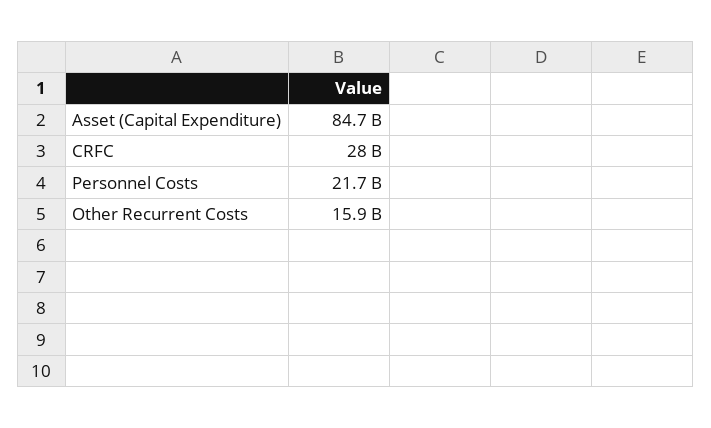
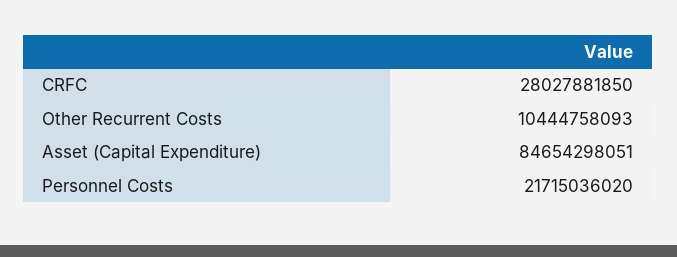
  {
    "Asset (Capital Expenditure)": 84654298051,
    "CRFC": 28027881850,
    "Personnel Costs": 21715036020,
-   "Other Recurrent Costs": 15900000000
+   "Other Recurrent Costs": 10444758093
  }

